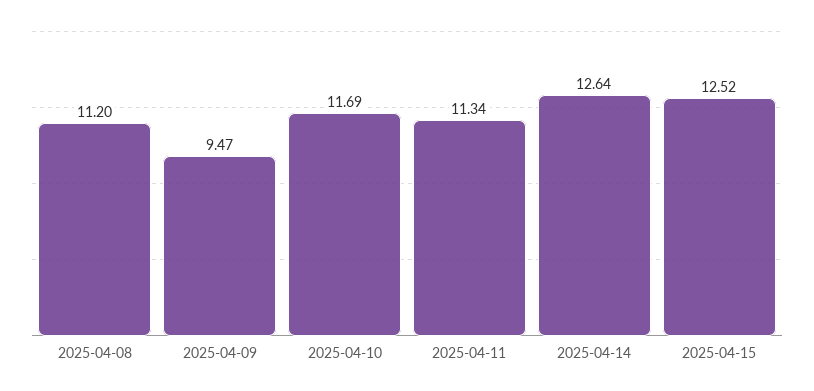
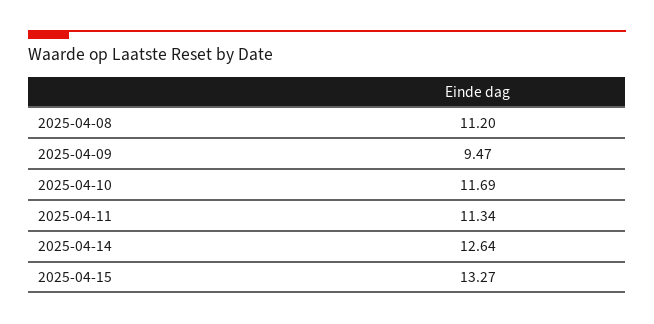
  {
    "2025-04-08": 11.2,
    "2025-04-09": 9.47,
    "2025-04-10": 11.69,
    "2025-04-11": 11.34,
    "2025-04-14": 12.64,
-   "2025-04-15": 12.52
+   "2025-04-15": 13.27
  }

